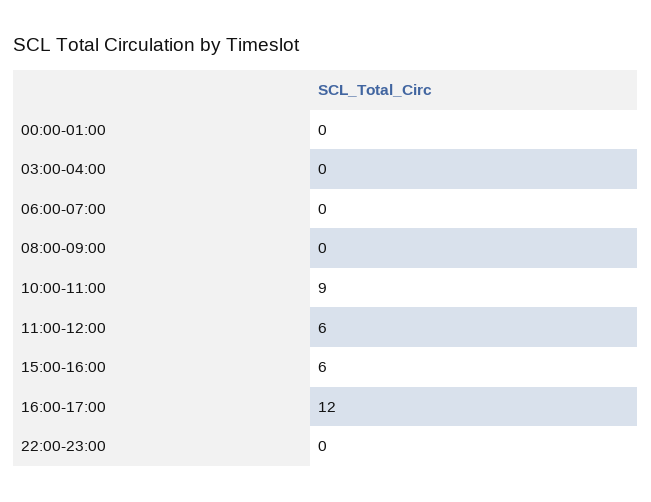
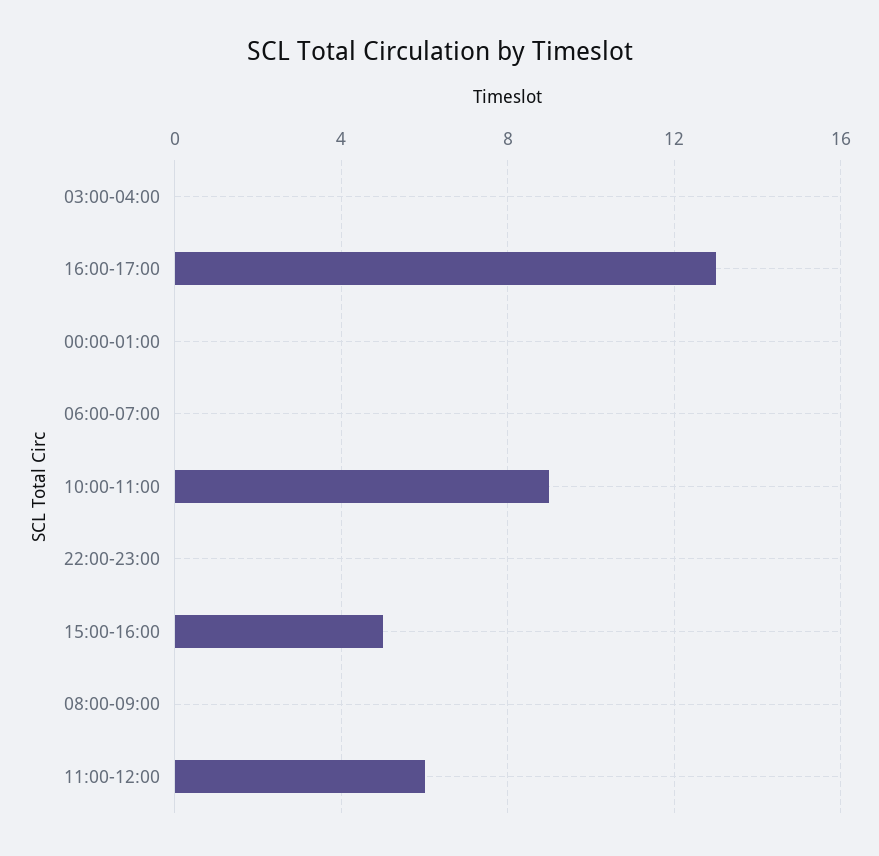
  {
    "00:00-01:00": 0,
    "03:00-04:00": 0,
    "06:00-07:00": 0,
    "08:00-09:00": 0,
    "10:00-11:00": 9,
    "11:00-12:00": 6,
-   "15:00-16:00": 6,
+   "15:00-16:00": 5,
-   "16:00-17:00": 12,
+   "16:00-17:00": 13,
    "22:00-23:00": 0
  }

